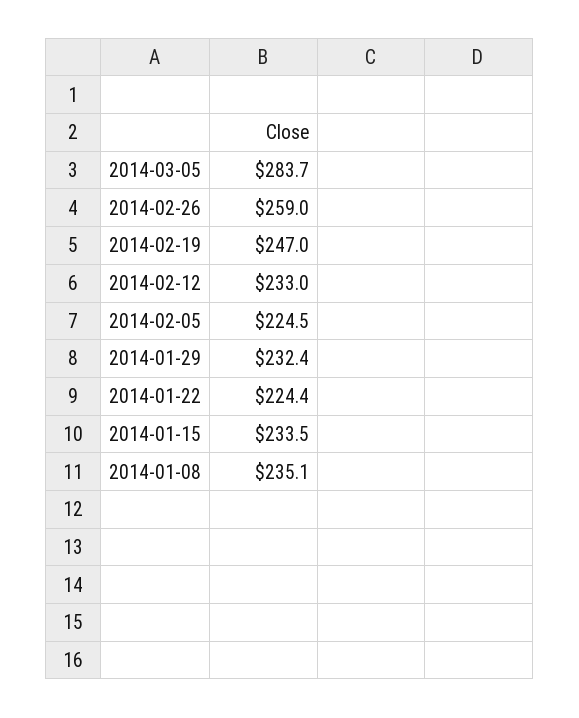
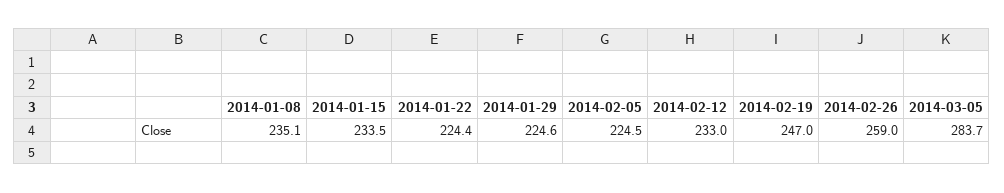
  {
    "2014-03-05": 283.7,
    "2014-02-26": 259,
    "2014-02-19": 247,
    "2014-02-12": 233,
    "2014-02-05": 224.5,
-   "2014-01-29": 232.4,
+   "2014-01-29": 224.6,
    "2014-01-22": 224.4,
    "2014-01-15": 233.5,
    "2014-01-08": 235.1
  }

